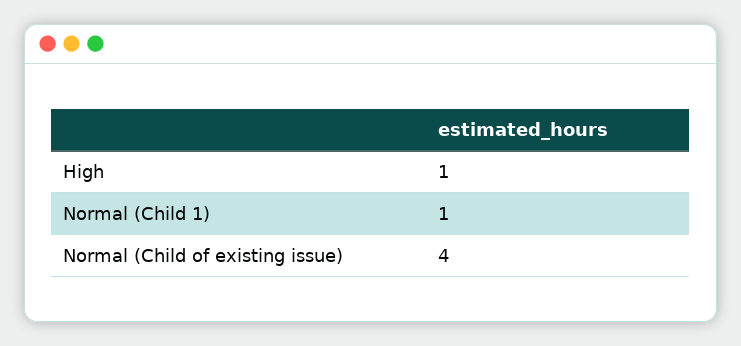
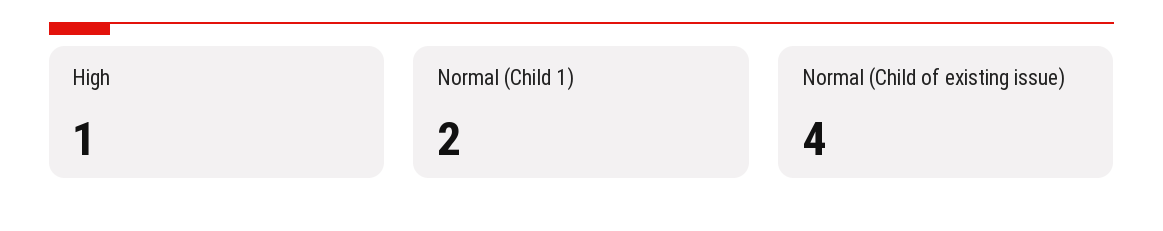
  {
    "High": 1,
-   "Normal (Child 1)": 1,
+   "Normal (Child 1)": 2,
    "Normal (Child of existing issue)": 4
  }

